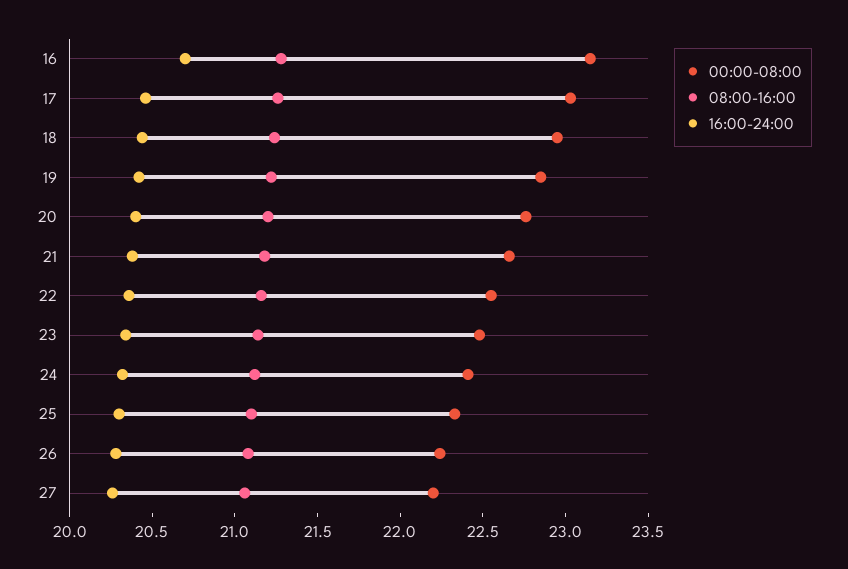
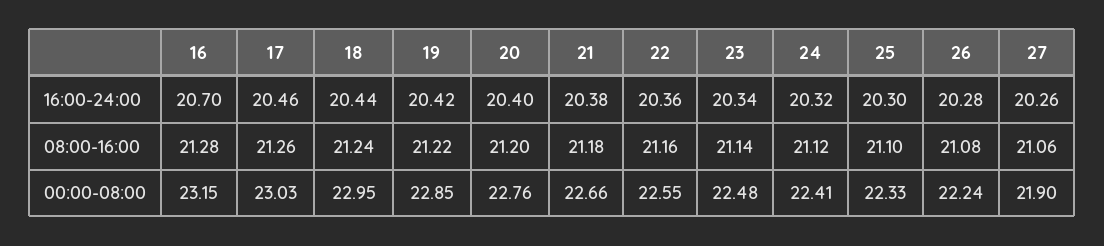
  {
    "00:00-08:00": {
      "16": 23.15,
      "17": 23.03,
      "18": 22.95,
      "19": 22.85,
      "20": 22.76,
      "21": 22.66,
      "22": 22.55,
      "23": 22.48,
      "24": 22.41,
      "25": 22.33,
      "26": 22.24,
-     "27": 22.2
+     "27": 21.9
    },
    "08:00-16:00": {
      "16": 21.28,
      "17": 21.26,
      "18": 21.24,
      "19": 21.22,
      "20": 21.2,
      "21": 21.18,
      "22": 21.16,
      "23": 21.14,
      "24": 21.12,
      "25": 21.1,
      "26": 21.08,
      "27": 21.06
    },
    "16:00-24:00": {
      "16": 20.7,
      "17": 20.46,
      "18": 20.44,
      "19": 20.42,
      "20": 20.4,
      "21": 20.38,
      "22": 20.36,
      "23": 20.34,
      "24": 20.32,
      "25": 20.3,
      "26": 20.28,
      "27": 20.26
    }
  }

